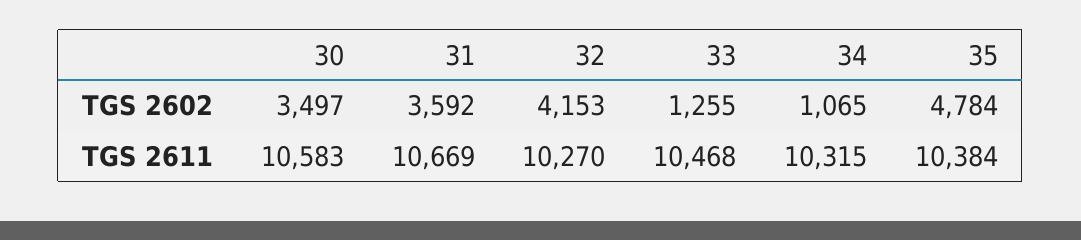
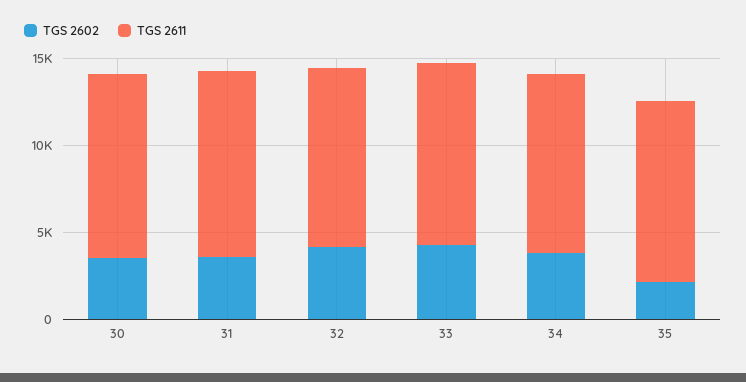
  {
    "TGS 2602": {
      "30": 3497,
      "31": 3592,
      "32": 4153,
-     "33": 1255,
+     "33": 4000,
-     "34": 1065,
+     "34": 4000,
-     "35": 4784
+     "35": 2000
    },
    "TGS 2611": {
      "30": 10583,
      "31": 10669,
      "32": 10270,
      "33": 10468,
      "34": 10315,
      "35": 10384
    }
  }

